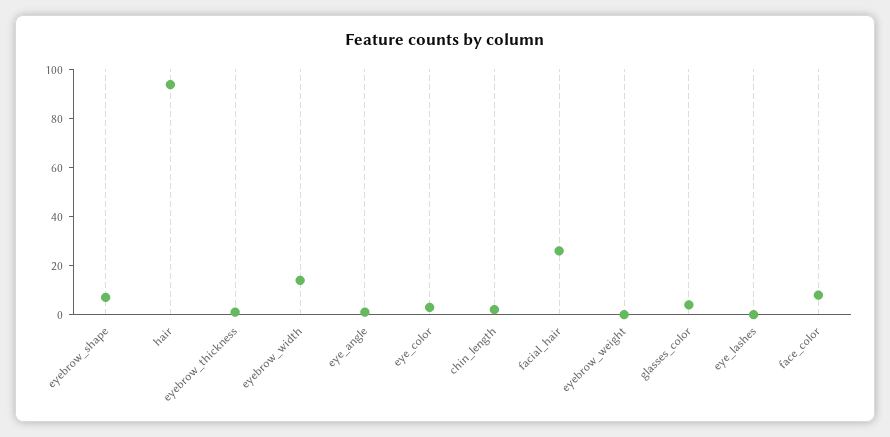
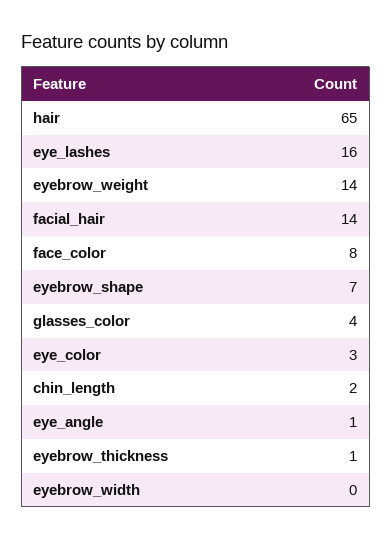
  {
    "eyebrow_shape": 7,
-   "hair": 95,
+   "hair": 65,
    "eyebrow_thickness": 1,
-   "eyebrow_width": 15,
+   "eyebrow_width": 0,
    "eye_angle": 1,
    "eye_color": 3,
    "chin_length": 2,
-   "facial_hair": 25,
+   "facial_hair": 14,
-   "eyebrow_weight": 0,
+   "eyebrow_weight": 14,
    "glasses_color": 4,
-   "eye_lashes": 0,
+   "eye_lashes": 16,
    "face_color": 8
  }

